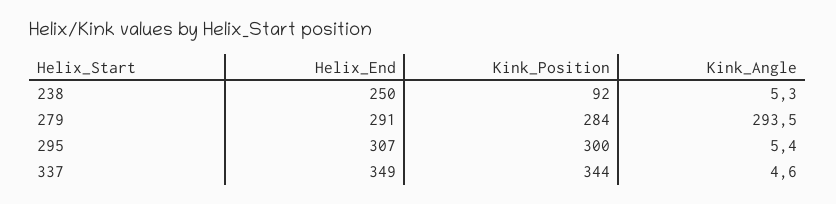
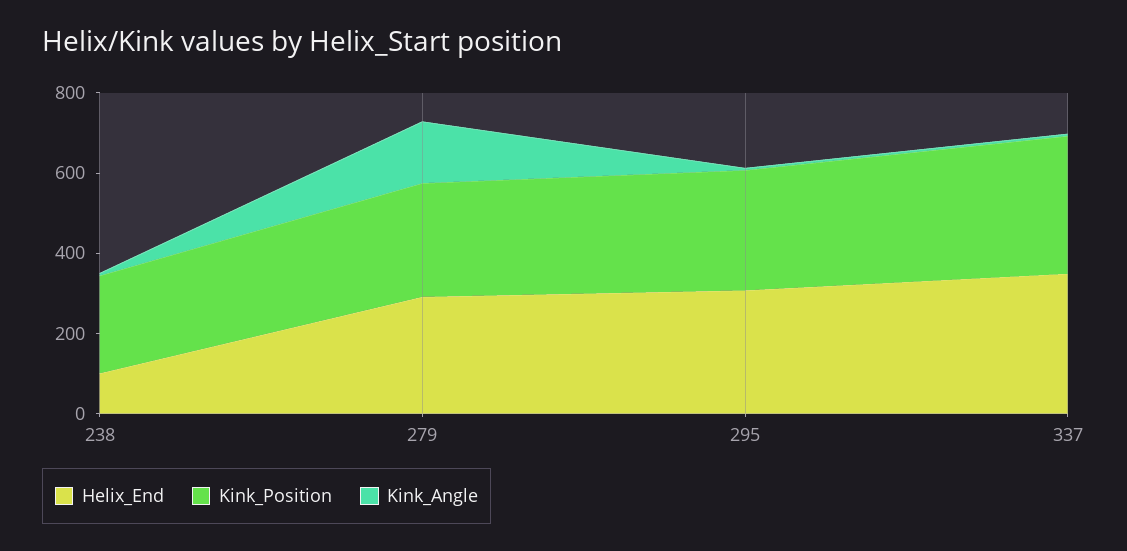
  {
    "Helix_End": {
-     "238": 250,
+     "238": 100,
      "279": 291,
      "295": 307,
      "337": 349
    },
    "Kink_Position": {
-     "238": 92,
+     "238": 250,
      "279": 284,
      "295": 300,
      "337": 344
    },
    "Kink_Angle": {
      "238": 5.3,
-     "279": 293.5,
+     "279": 150,
      "295": 5.4,
      "337": 4.6
    }
  }

